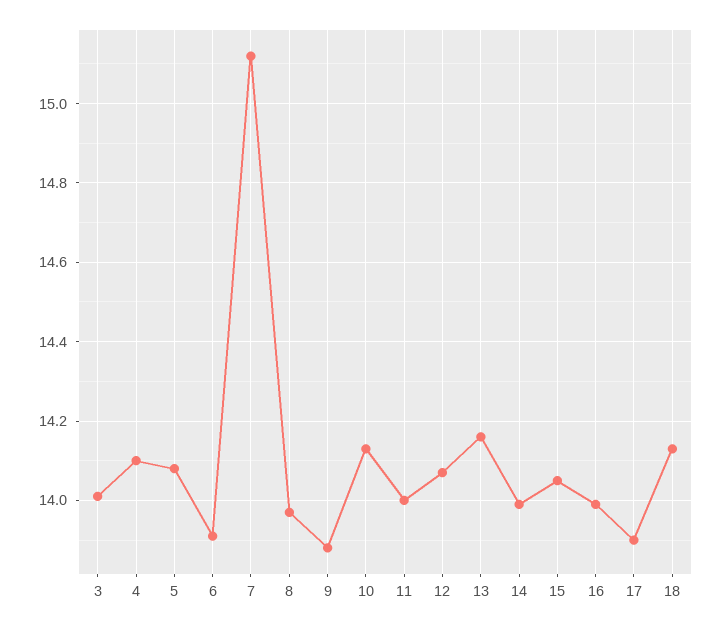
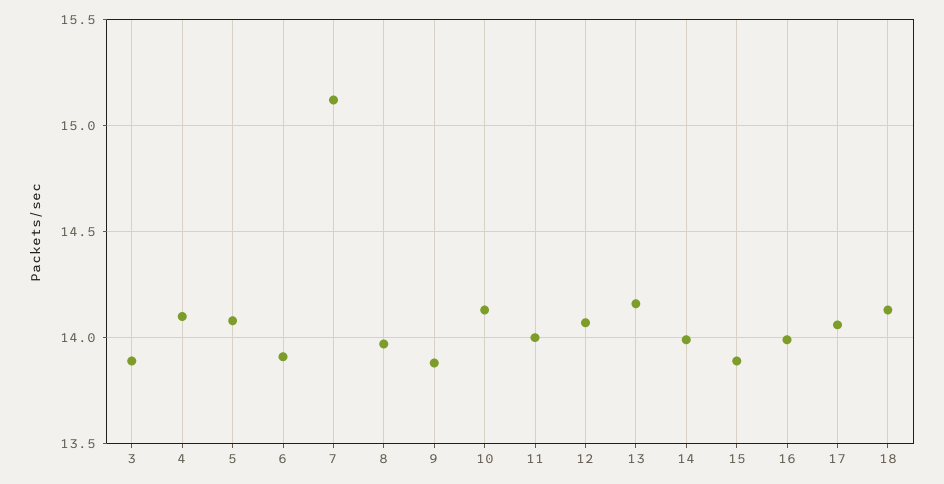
  {
-   "3": 14,
+   "3": 13.9,
    "4": 14.1,
    "5": 14.1,
    "6": 13.9,
    "7": 15.1,
    "8": 13.95,
    "9": 13.9,
    "10": 14.15,
    "11": 14,
    "12": 14.05,
    "13": 14.15,
    "14": 14,
-   "15": 14.05,
+   "15": 13.9,
    "16": 14,
-   "17": 13.9,
+   "17": 14.05,
    "18": 14.15
  }

